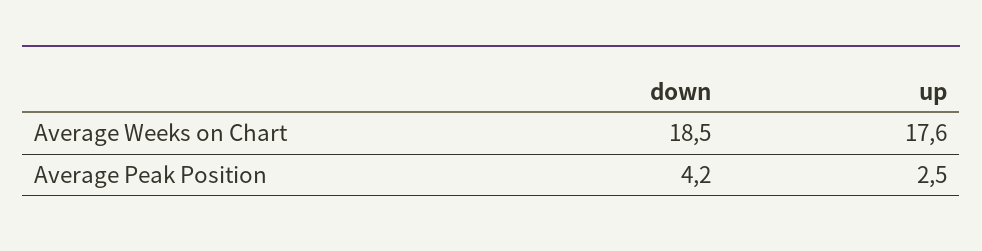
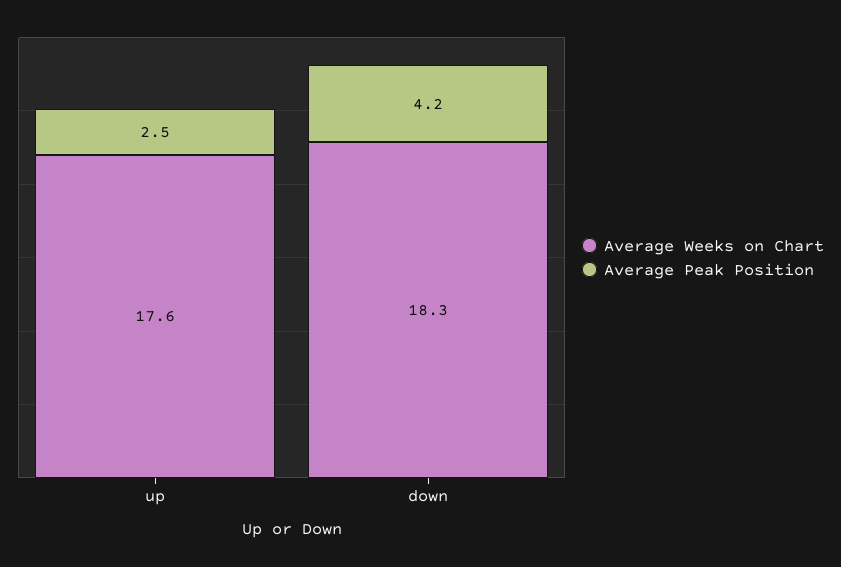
  {
    "Average Weeks on Chart": {
-     "down": 18.5,
+     "down": 18.3,
      "up": 17.6
    },
    "Average Peak Position": {
      "down": 4.2,
      "up": 2.5
    }
  }

